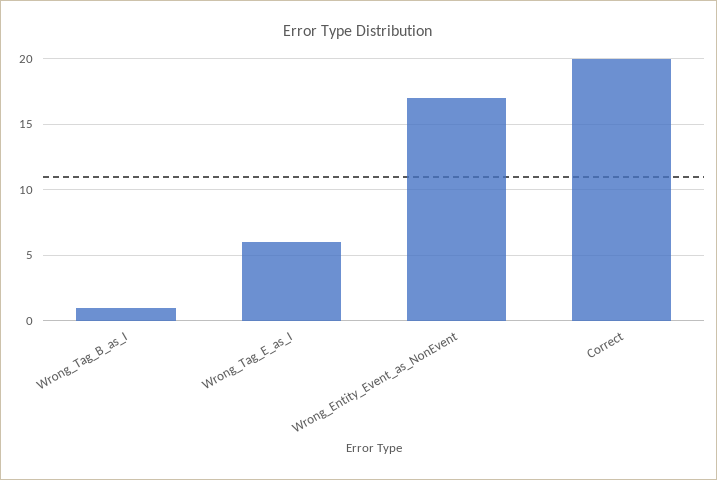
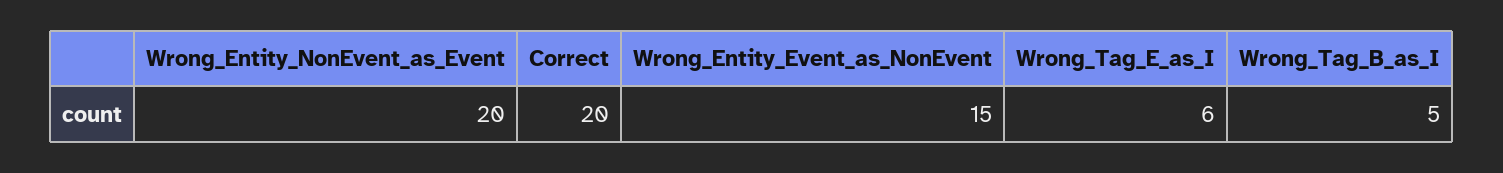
  {
-   "Wrong_Tag_B_as_I": 1,
+   "Wrong_Tag_B_as_I": 5,
    "Wrong_Tag_E_as_I": 6,
-   "Wrong_Entity_Event_as_NonEvent": 17,
+   "Wrong_Entity_Event_as_NonEvent": 15,
-   "Correct": 20
+   "Correct": 20,
+   "Wrong_Entity_NonEvent_as_Event": 20
  }

